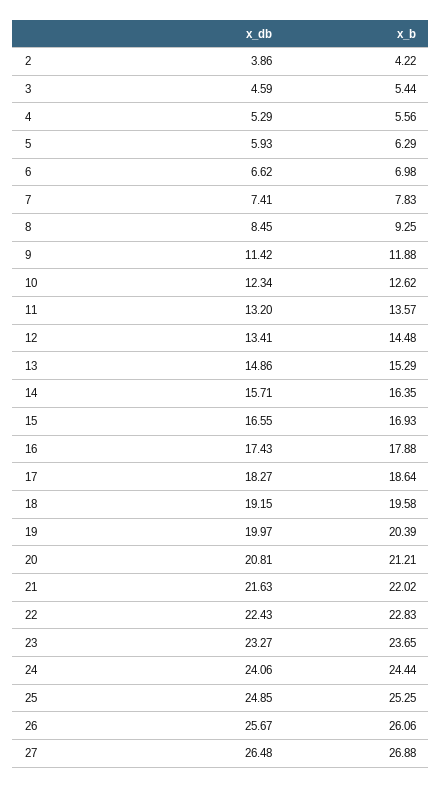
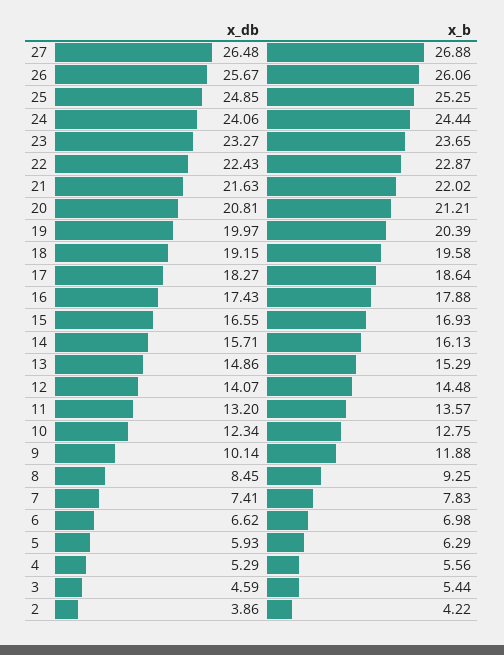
  {
    "x_db": {
      "2": 3.86,
      "3": 4.59,
      "4": 5.29,
      "5": 5.93,
      "6": 6.62,
      "7": 7.41,
      "8": 8.45,
-     "9": 11.42,
+     "9": 10.14,
      "10": 12.34,
      "11": 13.2,
-     "12": 13.41,
+     "12": 14.07,
      "13": 14.86,
      "14": 15.71,
      "15": 16.55,
      "16": 17.43,
      "17": 18.27,
      "18": 19.15,
      "19": 19.97,
      "20": 20.81,
      "21": 21.63,
      "22": 22.43,
      "23": 23.27,
      "24": 24.06,
      "25": 24.85,
      "26": 25.67,
      "27": 26.48
    },
    "x_b": {
      "2": 4.22,
      "3": 5.44,
      "4": 5.56,
      "5": 6.29,
      "6": 6.98,
      "7": 7.83,
      "8": 9.25,
      "9": 11.88,
-     "10": 12.62,
+     "10": 12.75,
      "11": 13.57,
      "12": 14.48,
      "13": 15.29,
-     "14": 16.35,
+     "14": 16.13,
      "15": 16.93,
      "16": 17.88,
      "17": 18.64,
      "18": 19.58,
      "19": 20.39,
      "20": 21.21,
      "21": 22.02,
-     "22": 22.83,
+     "22": 22.87,
      "23": 23.65,
      "24": 24.44,
      "25": 25.25,
      "26": 26.06,
      "27": 26.88
    }
  }

